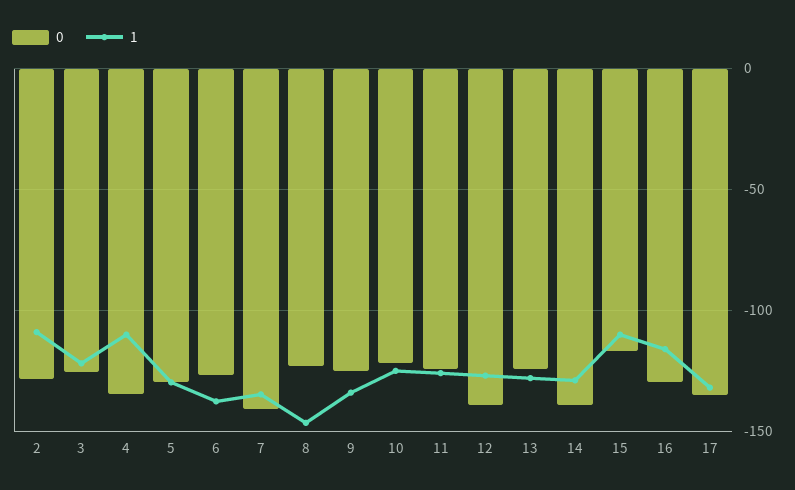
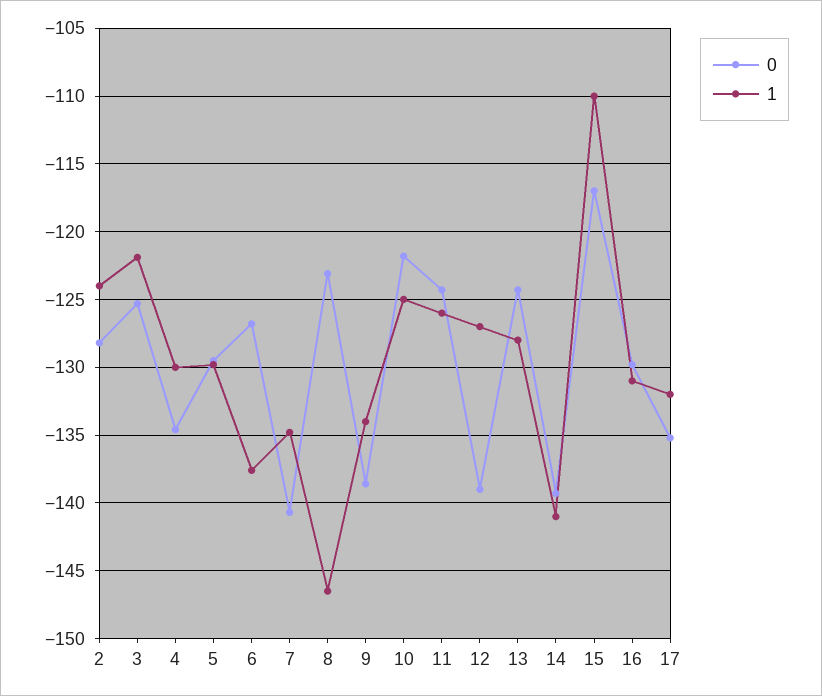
  {
    "0": {
      "2": -128,
      "3": -125.5,
      "4": -134.5,
      "5": -129.5,
      "6": -127,
      "7": -140.5,
      "8": -123,
-     "9": -125,
+     "9": -138.5,
      "10": -122,
      "11": -124.5,
      "12": -139,
      "13": -124.5,
      "14": -139.5,
      "15": -117,
      "16": -130,
      "17": -135
    },
    "1": {
-     "2": -110,
+     "2": -124,
      "3": -122,
-     "4": -110,
+     "4": -130,
      "5": -130,
      "6": -137.5,
      "7": -135,
      "8": -146.5,
      "9": -134,
      "10": -125,
      "11": -126,
      "12": -127,
      "13": -128,
-     "14": -130,
+     "14": -141,
      "15": -110,
-     "16": -115,
+     "16": -131,
      "17": -132
    }
  }

